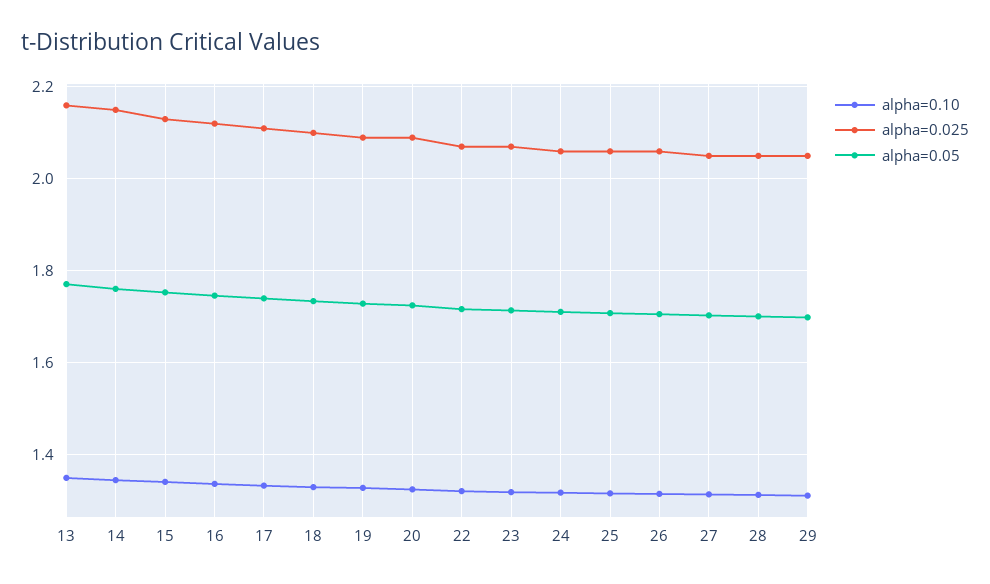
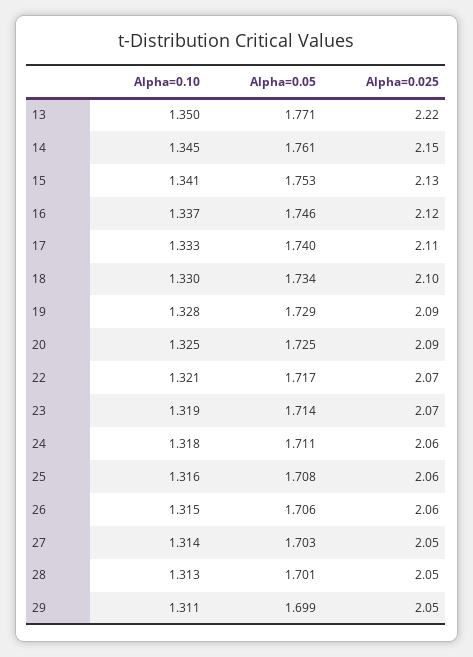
  {
    "alpha=0.10": {
      "13": 1.35,
      "14": 1.345,
      "15": 1.341,
      "16": 1.337,
      "17": 1.333,
      "18": 1.33,
      "19": 1.328,
      "20": 1.325,
      "22": 1.321,
      "23": 1.319,
      "24": 1.318,
      "25": 1.316,
      "26": 1.315,
      "27": 1.314,
      "28": 1.313,
      "29": 1.311
    },
    "alpha=0.025": {
-     "13": 2.16,
+     "13": 2.22,
      "14": 2.15,
      "15": 2.13,
      "16": 2.12,
      "17": 2.11,
      "18": 2.1,
      "19": 2.09,
      "20": 2.09,
      "22": 2.07,
      "23": 2.07,
      "24": 2.06,
      "25": 2.06,
      "26": 2.06,
      "27": 2.05,
      "28": 2.05,
      "29": 2.05
    },
    "alpha=0.05": {
      "13": 1.771,
      "14": 1.761,
      "15": 1.753,
      "16": 1.746,
      "17": 1.74,
      "18": 1.734,
      "19": 1.729,
      "20": 1.725,
      "22": 1.717,
      "23": 1.714,
      "24": 1.711,
      "25": 1.708,
      "26": 1.706,
      "27": 1.703,
      "28": 1.701,
      "29": 1.699
    }
  }

